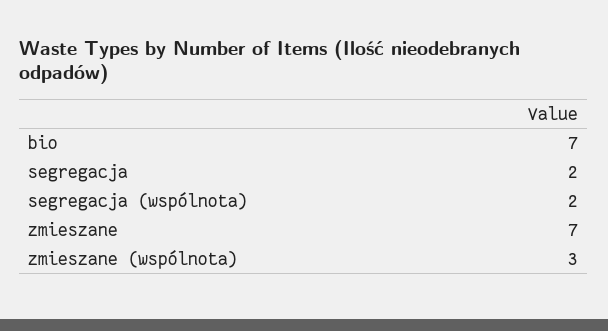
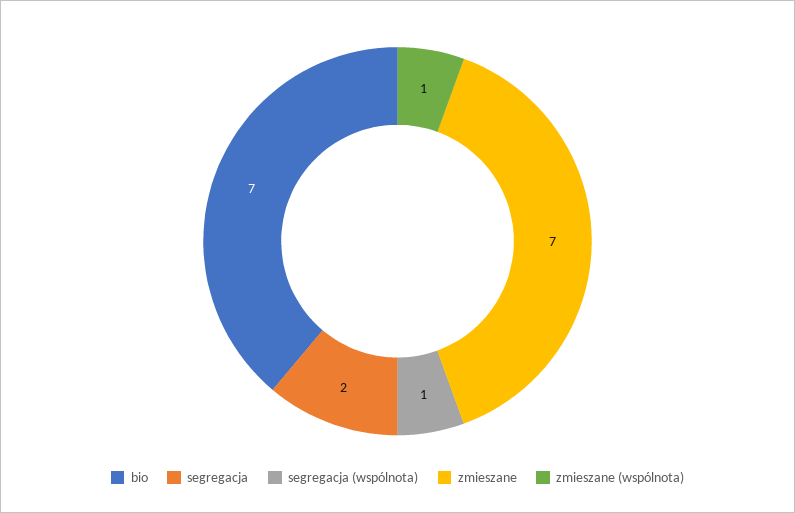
  {
    "bio": 7,
    "segregacja": 2,
-   "segregacja (wspólnota)": 2,
+   "segregacja (wspólnota)": 1,
    "zmieszane": 7,
-   "zmieszane (wspólnota)": 3
+   "zmieszane (wspólnota)": 1
  }

